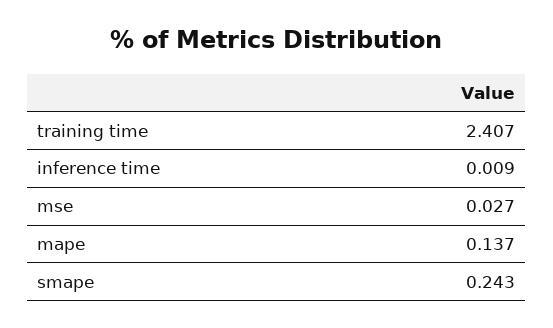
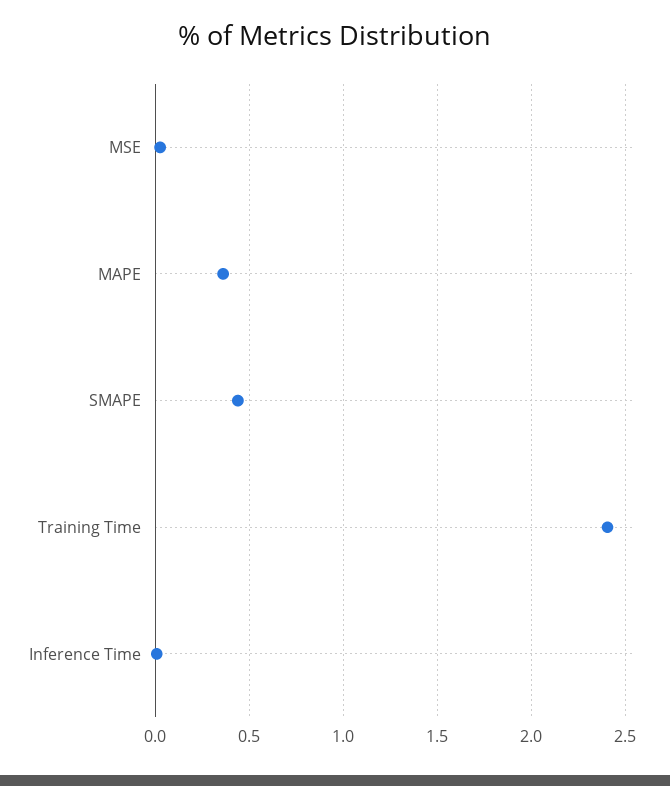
  {
    "training time": 2.407,
    "inference time": 0.009,
    "mse": 0.027,
-   "mape": 0.137,
+   "mape": 0.35,
-   "smape": 0.243
+   "smape": 0.45
  }

